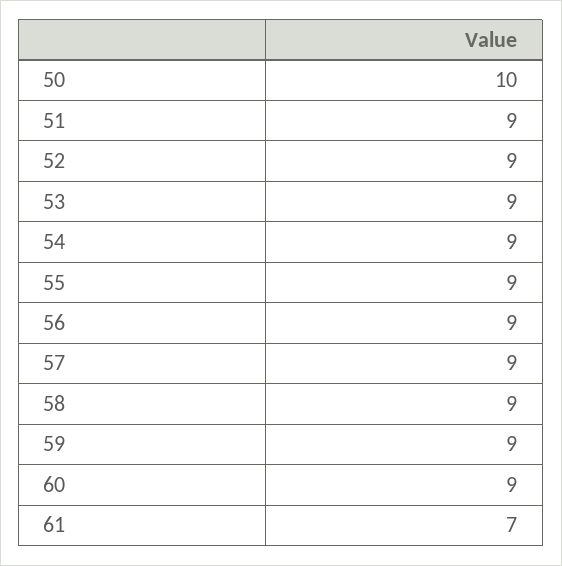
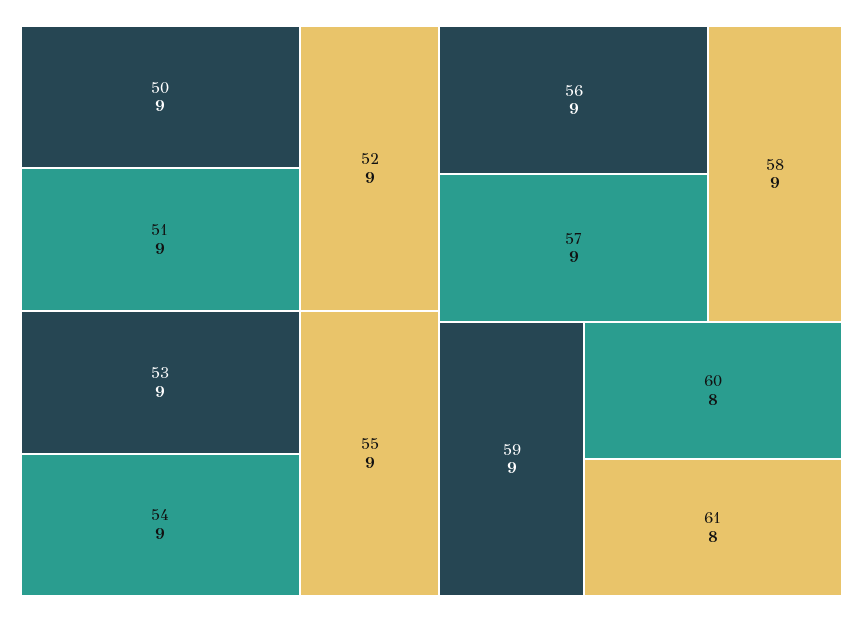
  {
-   "50": 10,
+   "50": 9,
    "51": 9,
    "52": 9,
    "53": 9,
    "54": 9,
    "55": 9,
    "56": 9,
    "57": 9,
    "58": 9,
    "59": 9,
-   "60": 9,
+   "60": 8,
-   "61": 7
+   "61": 8
  }

